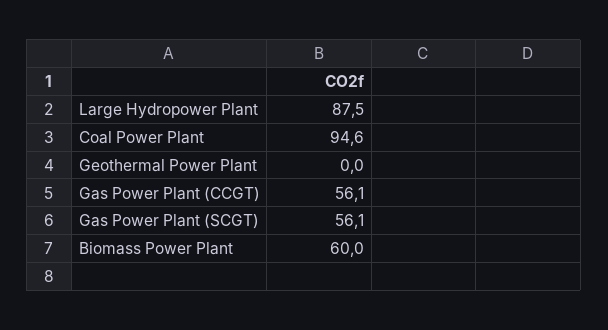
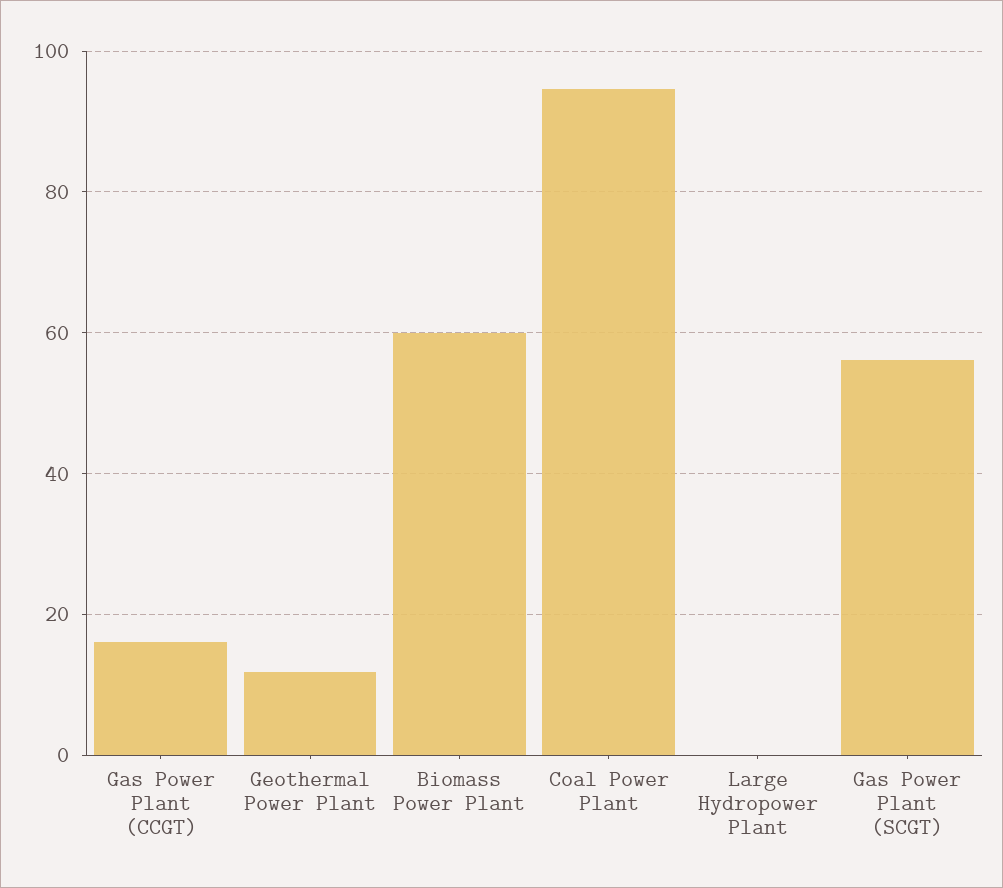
  {
-   "Large Hydropower Plant": 87.5,
+   "Large Hydropower Plant": 0,
    "Coal Power Plant": 94.6,
-   "Geothermal Power Plant": 0,
+   "Geothermal Power Plant": 12,
-   "Gas Power Plant (CCGT)": 56.1,
+   "Gas Power Plant (CCGT)": 16,
    "Gas Power Plant (SCGT)": 56.1,
    "Biomass Power Plant": 60
  }

